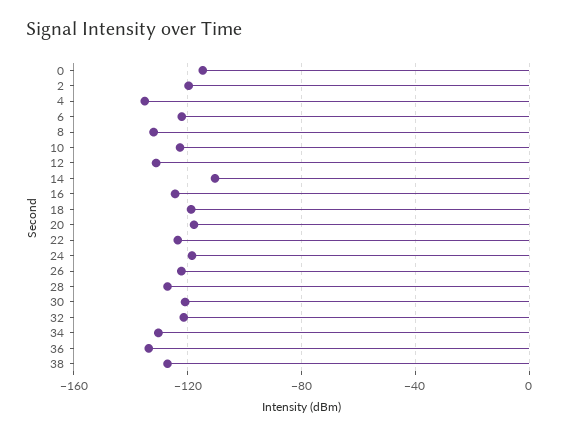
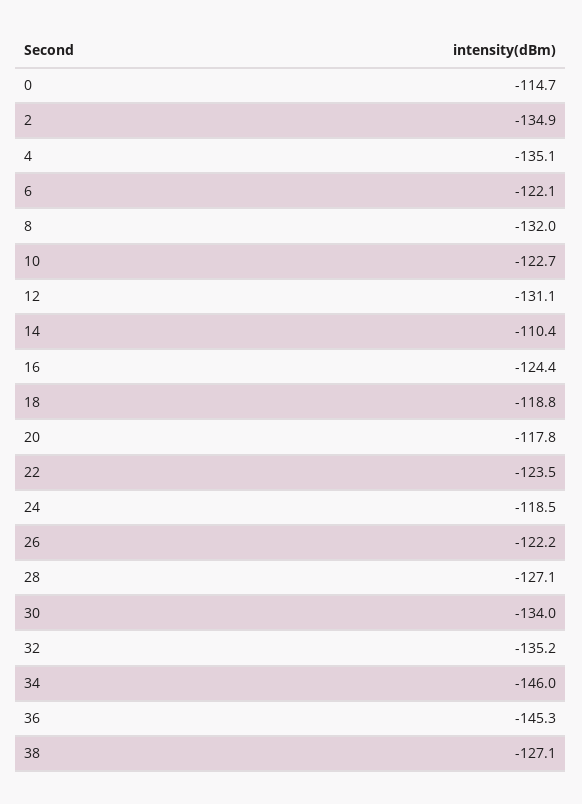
  {
    "0": -114.7,
-   "2": -120,
+   "2": -134.9,
    "4": -135.1,
    "6": -122.1,
    "8": -132,
    "10": -122.7,
    "12": -131.1,
    "14": -110.4,
    "16": -124.4,
    "18": -118.8,
    "20": -117.8,
    "22": -123.5,
    "24": -118.5,
    "26": -122.2,
    "28": -127.1,
-   "30": -120,
+   "30": -134,
-   "32": -120,
+   "32": -135.2,
-   "34": -130,
+   "34": -146,
-   "36": -135,
+   "36": -145.3,
    "38": -127.1
  }

